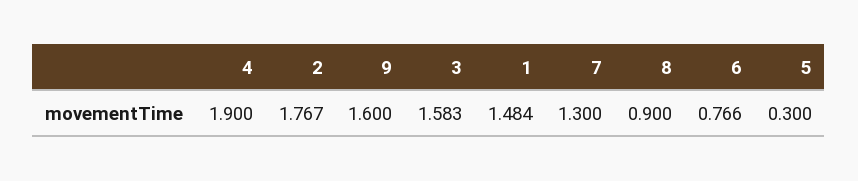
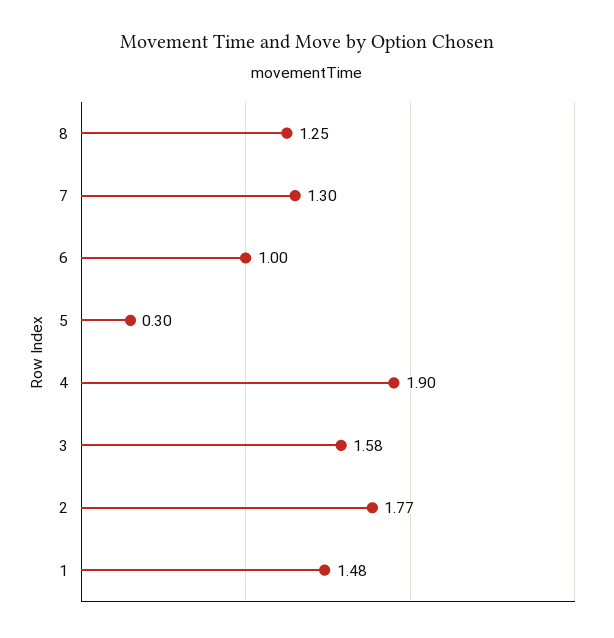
  {
    "4": 1.9,
    "2": 1.767,
-   "9": 1.6,
    "3": 1.583,
    "1": 1.484,
    "7": 1.3,
-   "8": 0.9,
+   "8": 1.25,
-   "6": 0.766,
+   "6": 1,
    "5": 0.3
  }

